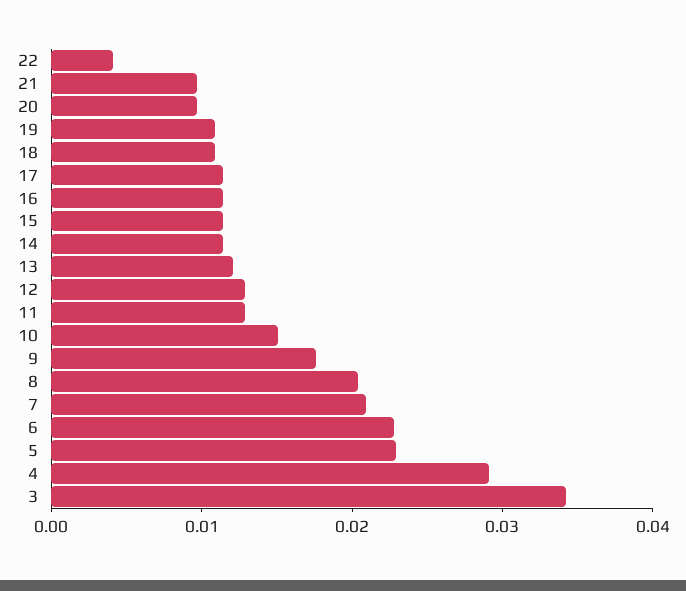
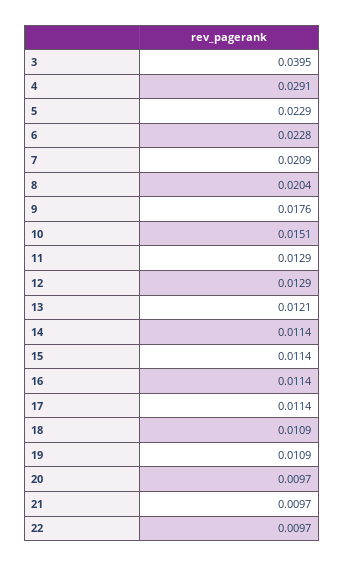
  {
-   "22": 0.004,
+   "22": 0.0097,
    "21": 0.0097,
    "20": 0.0097,
    "19": 0.0109,
    "18": 0.0109,
    "17": 0.0114,
    "16": 0.0114,
    "15": 0.0114,
    "14": 0.0114,
    "13": 0.0121,
    "12": 0.0129,
    "11": 0.0129,
    "10": 0.0151,
    "9": 0.0176,
    "8": 0.0204,
    "7": 0.0209,
    "6": 0.0228,
    "5": 0.0229,
    "4": 0.0291,
-   "3": 0.034
+   "3": 0.0395
  }

